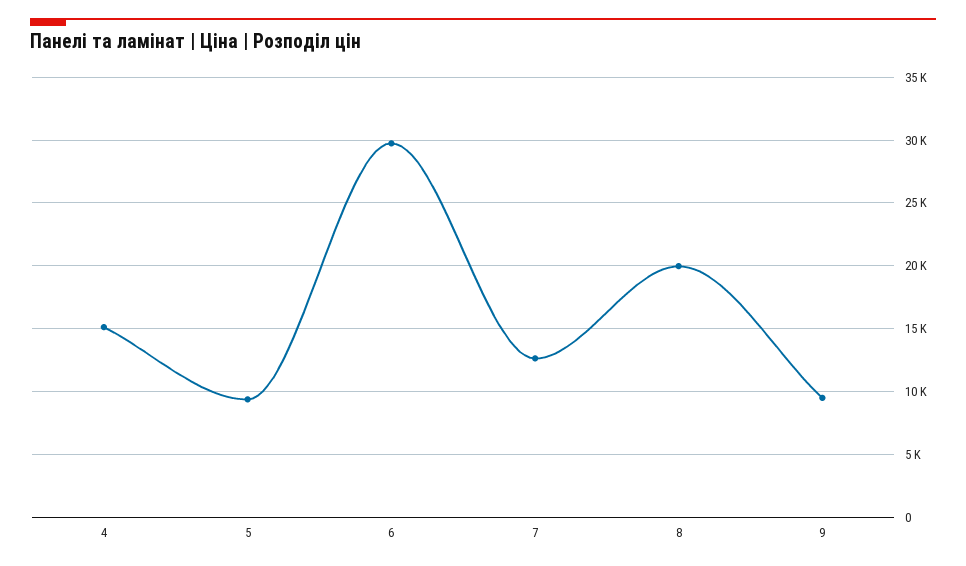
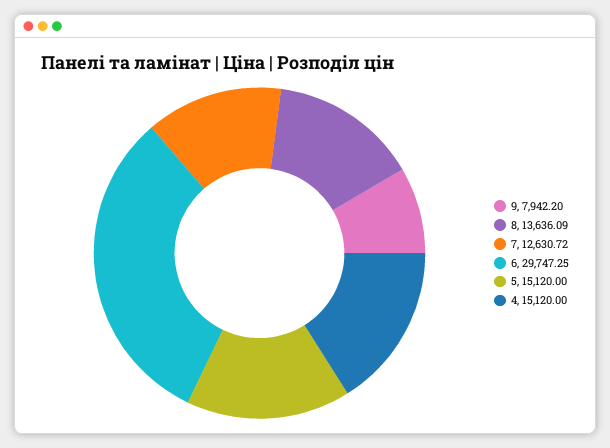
  {
    "4": 15120,
-   "5": 9500,
+   "5": 15120,
    "6": 29747.25,
    "7": 12630.72,
-   "8": 20000,
+   "8": 13636.09,
-   "9": 9500
+   "9": 7942.2
  }

